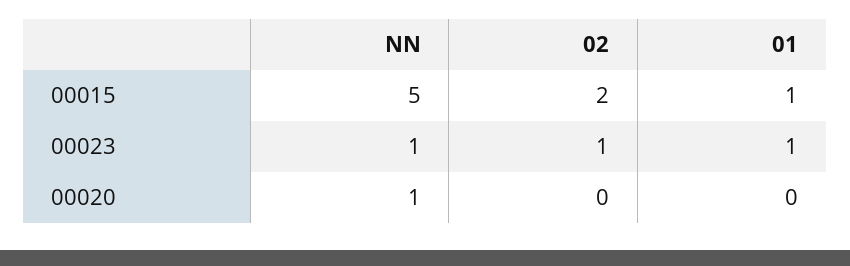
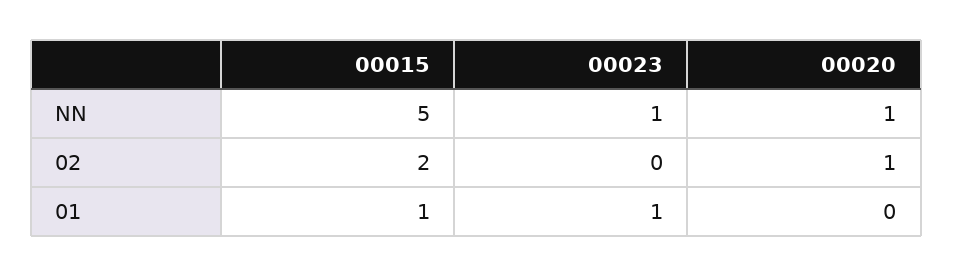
  {
    "NN": {
      "00015": 5,
      "00023": 1,
      "00020": 1
    },
    "02": {
      "00015": 2,
-     "00023": 1,
+     "00023": 0,
-     "00020": 0
+     "00020": 1
    },
    "01": {
      "00015": 1,
      "00023": 1,
      "00020": 0
    }
  }

